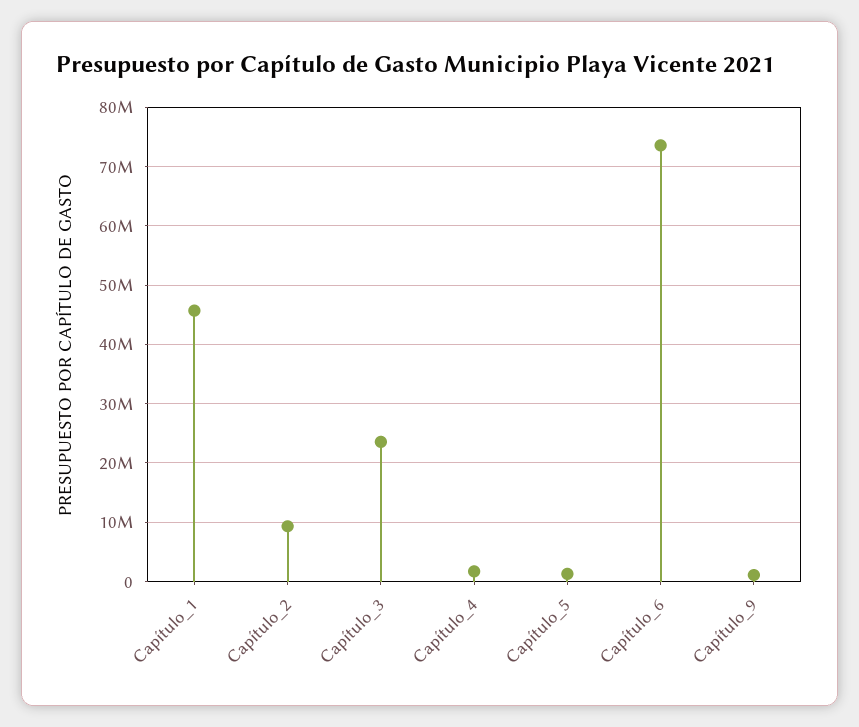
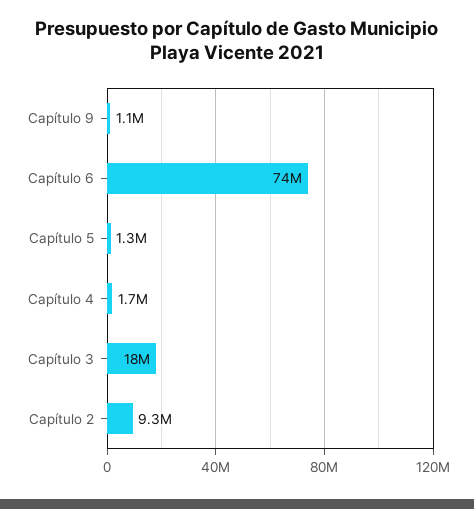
  {
-   "Capítulo_1": 46000000,
    "Capítulo_2": 9300000,
-   "Capítulo_3": 24000000,
+   "Capítulo_3": 18000000,
    "Capítulo_4": 1700000,
    "Capítulo_5": 1300000,
    "Capítulo_6": 74000000,
    "Capítulo_9": 1100000
  }

